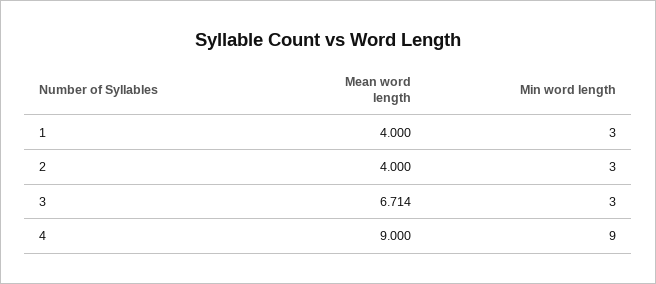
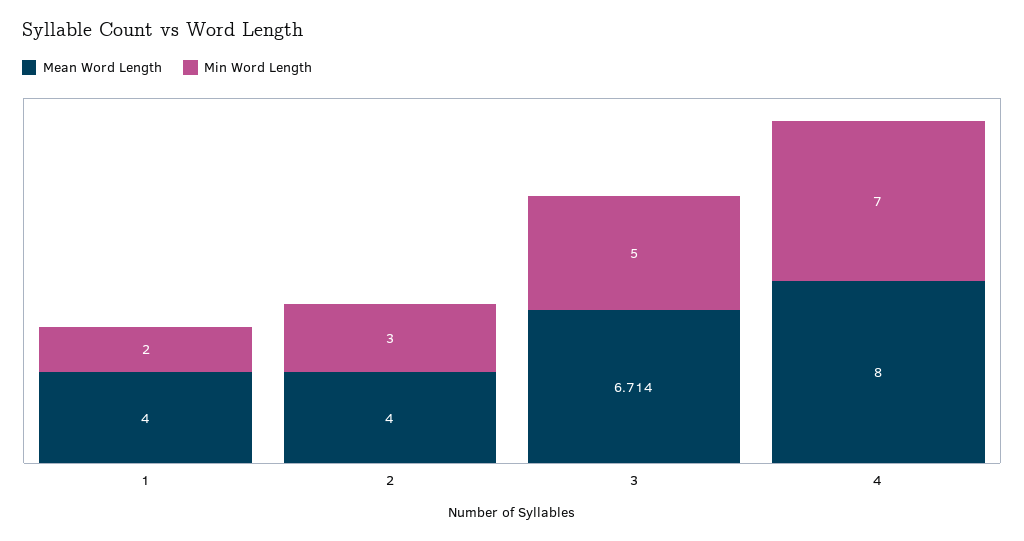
  {
    "Mean word length": {
      "1": 4,
      "2": 4,
      "3": 6.714,
-     "4": 9
+     "4": 8
    },
    "Min word length": {
-     "1": 3,
+     "1": 2,
      "2": 3,
-     "3": 3,
+     "3": 5,
-     "4": 9
+     "4": 7
    }
  }

